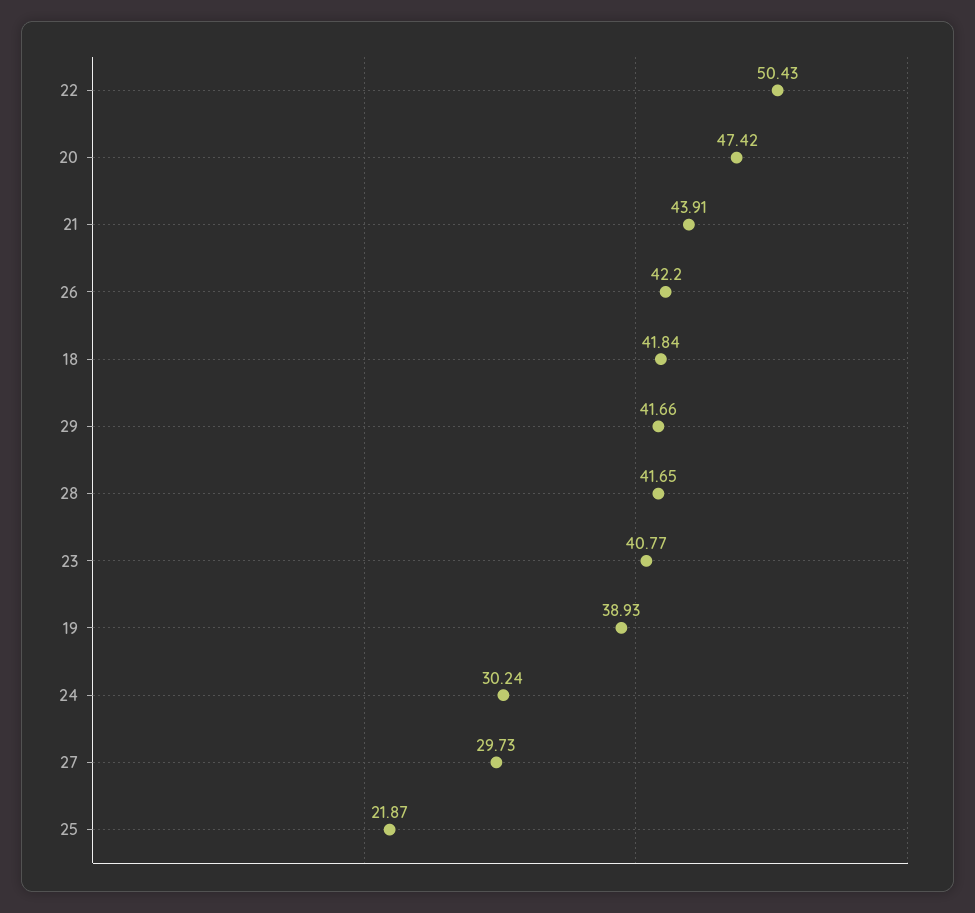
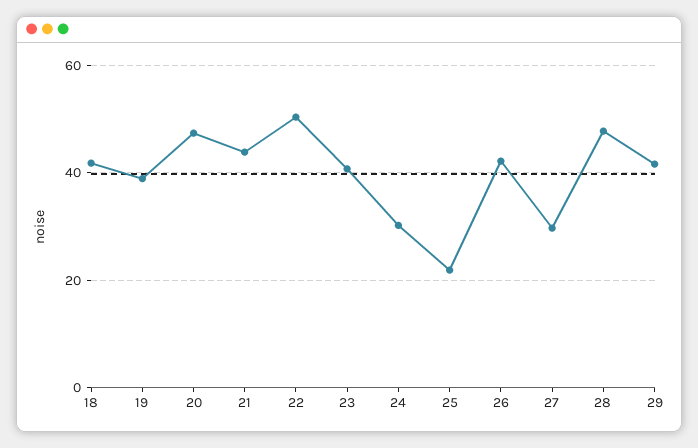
  {
    "22": 50.43,
    "20": 47.42,
    "21": 43.91,
    "26": 42.2,
    "18": 41.84,
    "29": 41.66,
-   "28": 41.65,
+   "28": 48,
    "23": 40.77,
    "19": 38.93,
    "24": 30.24,
    "27": 29.73,
    "25": 21.87
  }

